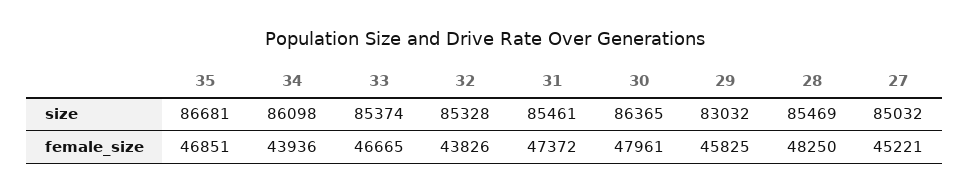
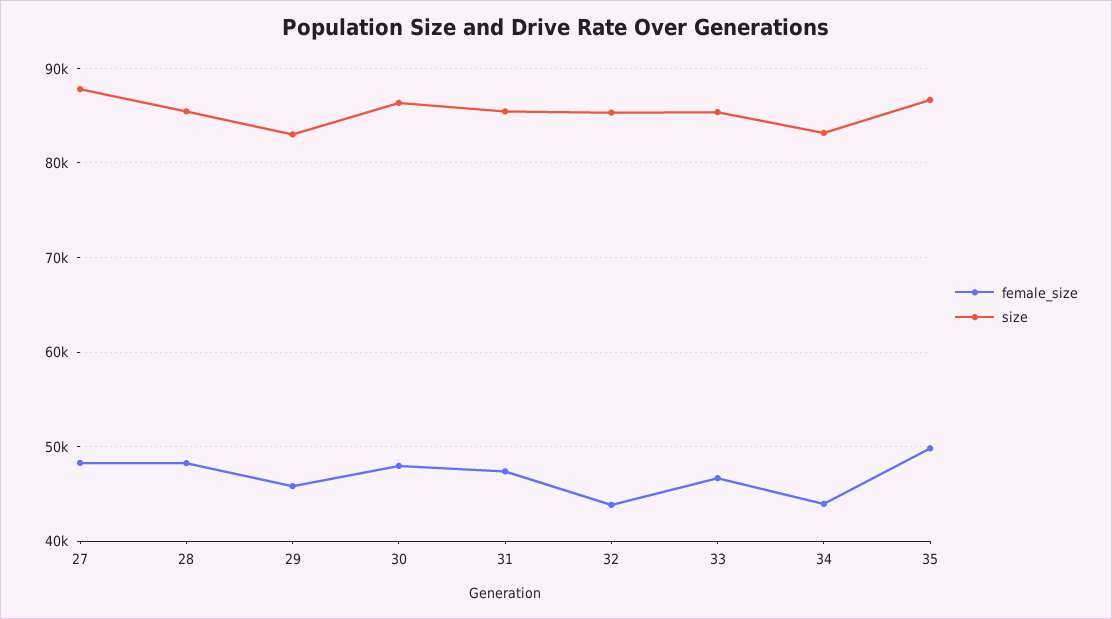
  {
    "size": {
      "35": 86681,
-     "34": 86098,
+     "34": 83000,
      "33": 85374,
      "32": 85328,
      "31": 85461,
      "30": 86365,
      "29": 83032,
      "28": 85469,
-     "27": 85032
+     "27": 88000
    },
    "female_size": {
-     "35": 46851,
+     "35": 50000,
      "34": 43936,
      "33": 46665,
      "32": 43826,
      "31": 47372,
      "30": 47961,
      "29": 45825,
      "28": 48250,
-     "27": 45221
+     "27": 48000
    }
  }

